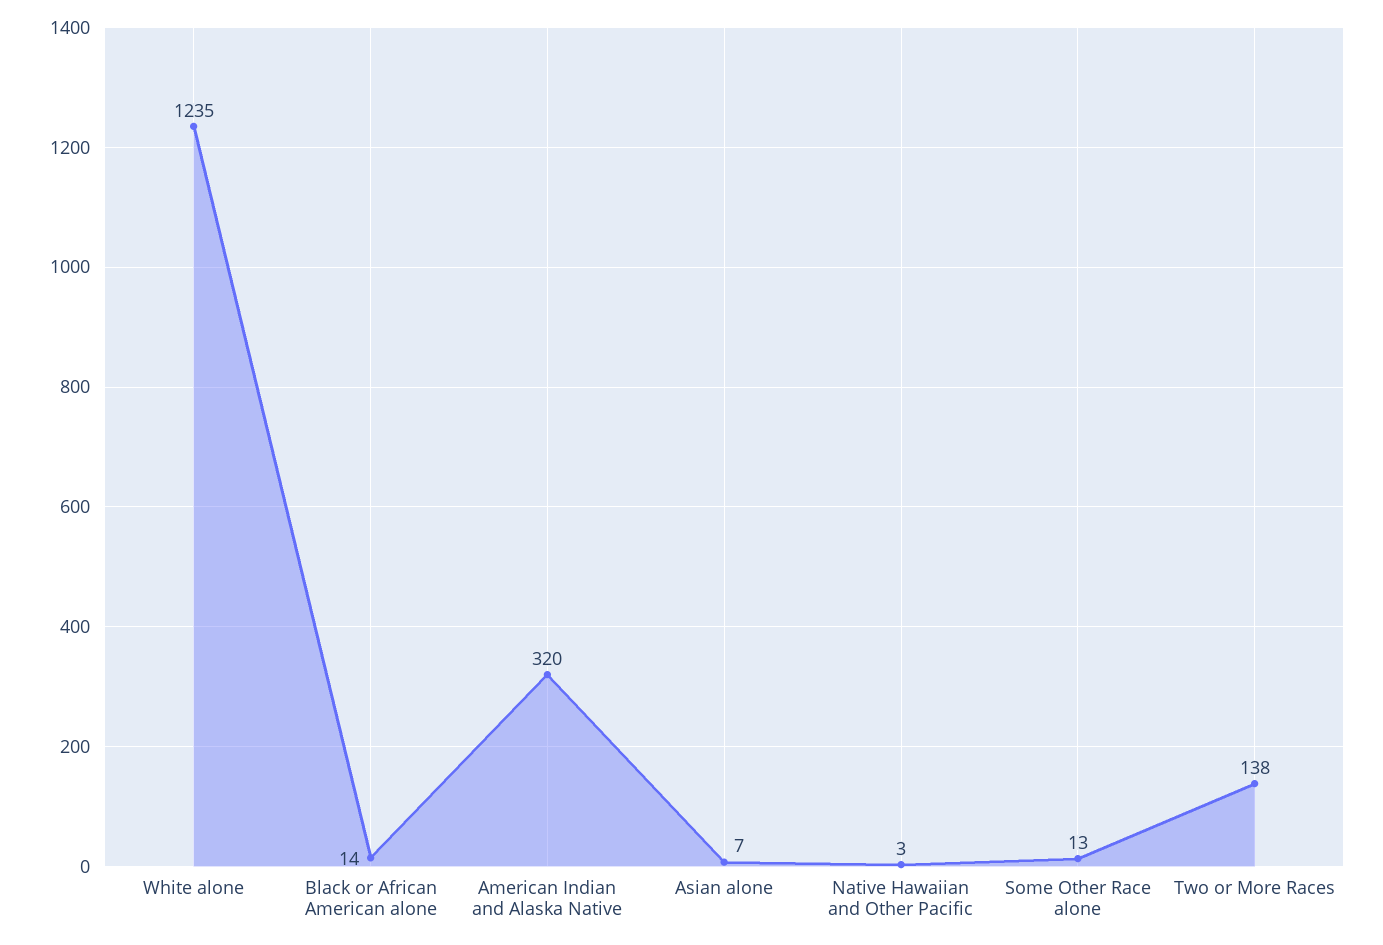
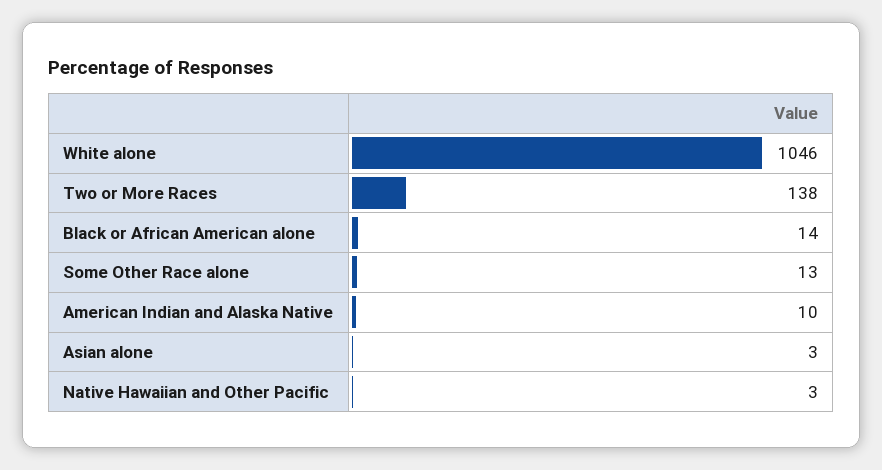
  {
-   "White alone": 1235,
+   "White alone": 1046,
    "Black or African American alone": 14,
-   "American Indian and Alaska Native": 320,
+   "American Indian and Alaska Native": 10,
-   "Asian alone": 7,
+   "Asian alone": 3,
    "Native Hawaiian and Other Pacific": 3,
    "Some Other Race alone": 13,
    "Two or More Races": 138
  }

